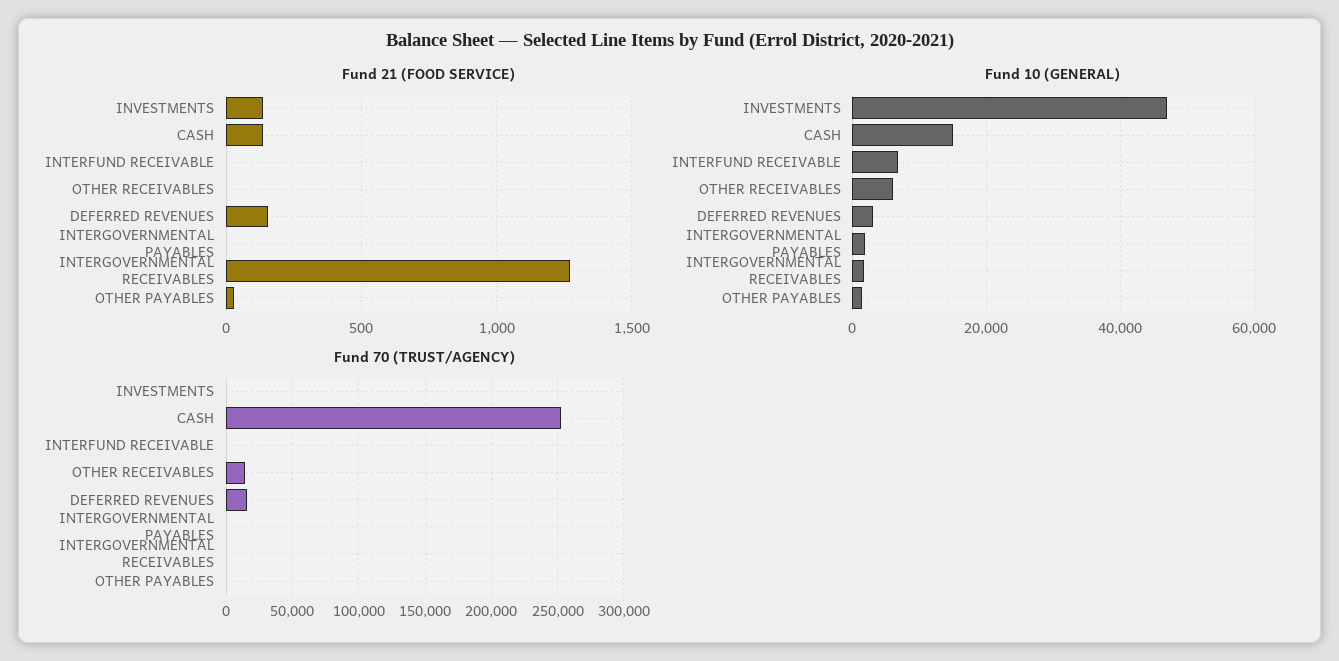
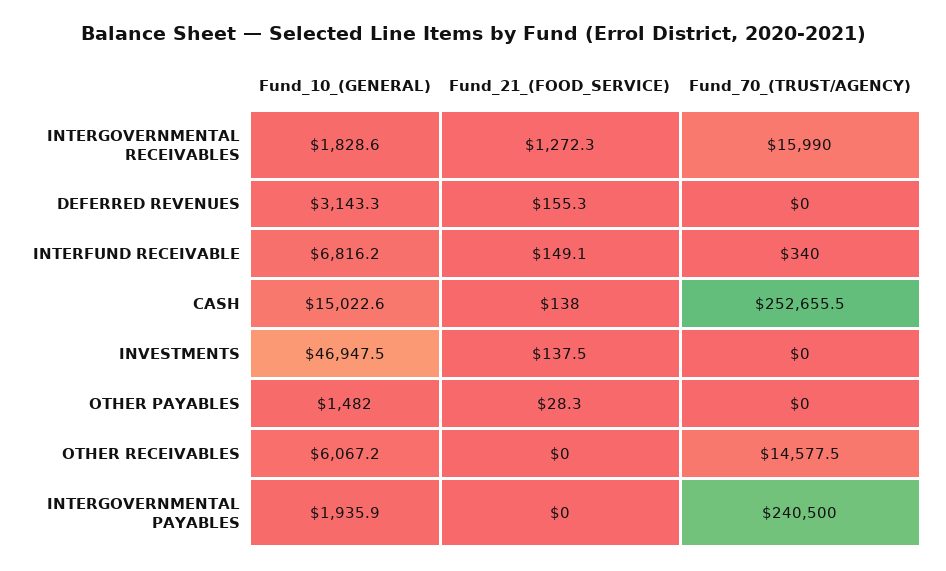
  {
    "Fund 21 (FOOD SERVICE)": {
      "INVESTMENTS": 137.5,
      "CASH": 138,
-     "INTERFUND RECEIVABLE": 0,
+     "INTERFUND RECEIVABLE": 149.1,
      "OTHER RECEIVABLES": 0,
      "DEFERRED REVENUES": 155.3,
      "INTERGOVERNMENTAL PAYABLES": 0,
      "INTERGOVERNMENTAL RECEIVABLES": 1272.3,
      "OTHER PAYABLES": 28.3
    },
    "Fund 10 (GENERAL)": {
      "INVESTMENTS": 46947.5,
      "CASH": 15022.6,
      "INTERFUND RECEIVABLE": 6816.2,
      "OTHER RECEIVABLES": 6067.2,
      "DEFERRED REVENUES": 3143.3,
      "INTERGOVERNMENTAL PAYABLES": 1935.9,
      "INTERGOVERNMENTAL RECEIVABLES": 1828.6,
      "OTHER PAYABLES": 1482
    },
    "Fund 70 (TRUST/AGENCY)": {
      "INVESTMENTS": 0,
      "CASH": 252655.5,
      "INTERFUND RECEIVABLE": 340,
      "OTHER RECEIVABLES": 14577.5,
-     "DEFERRED REVENUES": 15000,
+     "DEFERRED REVENUES": 0,
-     "INTERGOVERNMENTAL PAYABLES": 0,
+     "INTERGOVERNMENTAL PAYABLES": 240500,
-     "INTERGOVERNMENTAL RECEIVABLES": 0,
+     "INTERGOVERNMENTAL RECEIVABLES": 15990,
      "OTHER PAYABLES": 0
    }
  }

